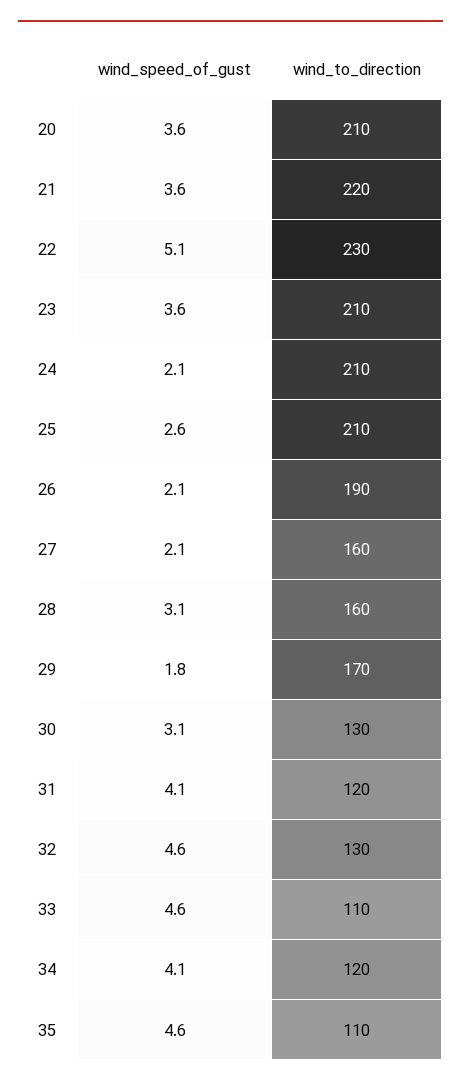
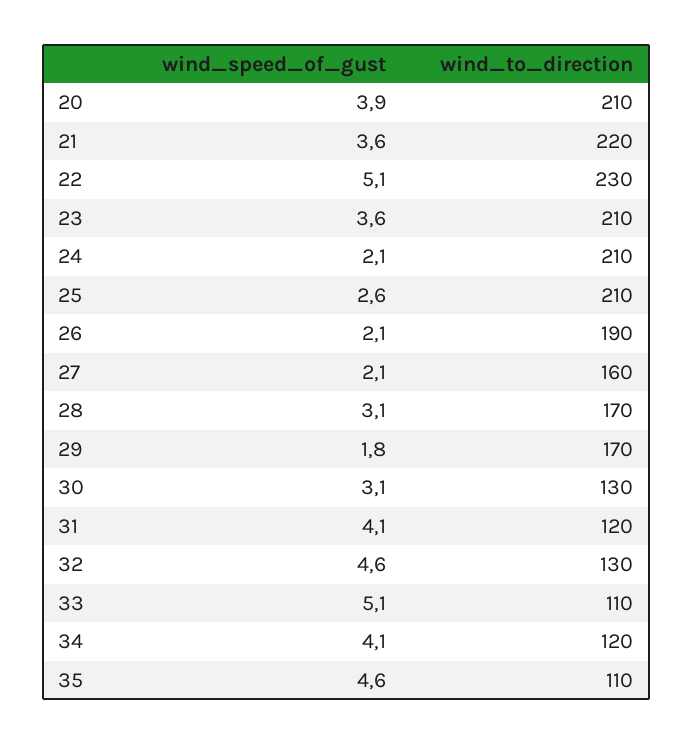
  {
    "wind_speed_of_gust": {
-     "20": 3.6,
+     "20": 3.9,
      "21": 3.6,
      "22": 5.1,
      "23": 3.6,
      "24": 2.1,
      "25": 2.6,
      "26": 2.1,
      "27": 2.1,
      "28": 3.1,
      "29": 1.8,
      "30": 3.1,
      "31": 4.1,
      "32": 4.6,
-     "33": 4.6,
+     "33": 5.1,
      "34": 4.1,
      "35": 4.6
    },
    "wind_to_direction": {
      "20": 210,
      "21": 220,
      "22": 230,
      "23": 210,
      "24": 210,
      "25": 210,
      "26": 190,
      "27": 160,
-     "28": 160,
+     "28": 170,
      "29": 170,
      "30": 130,
      "31": 120,
      "32": 130,
      "33": 110,
      "34": 120,
      "35": 110
    }
  }

